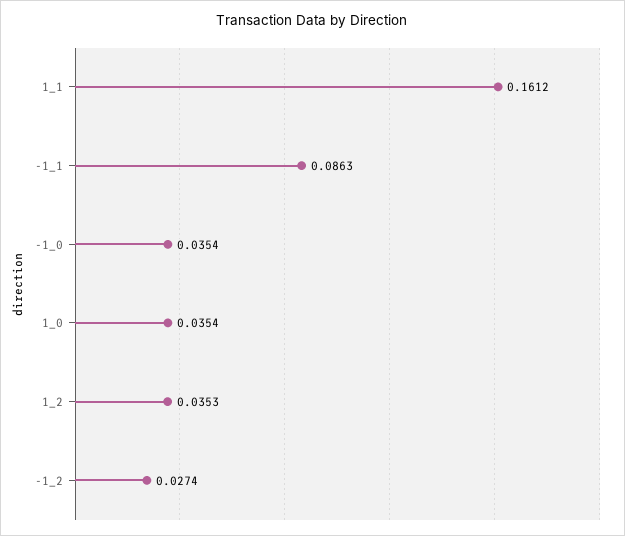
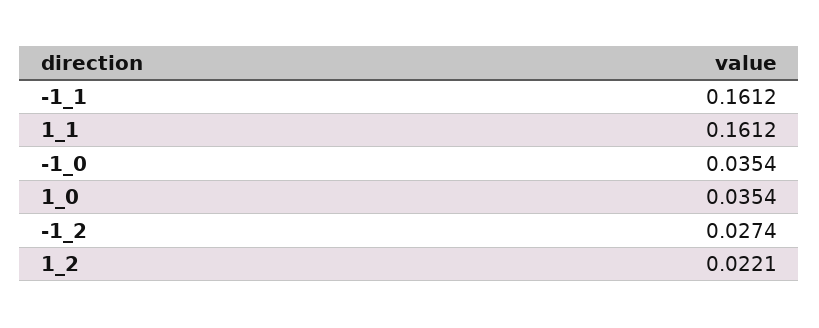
  {
    "1_1": 0.1612,
-   "-1_1": 0.0863,
+   "-1_1": 0.1612,
    "-1_0": 0.0354,
    "1_0": 0.0354,
-   "1_2": 0.0353,
+   "1_2": 0.0221,
    "-1_2": 0.0274
  }

